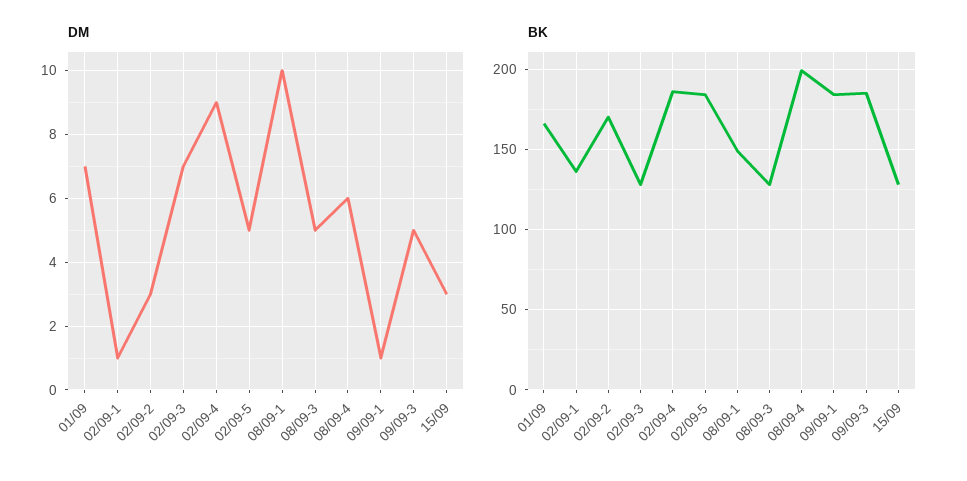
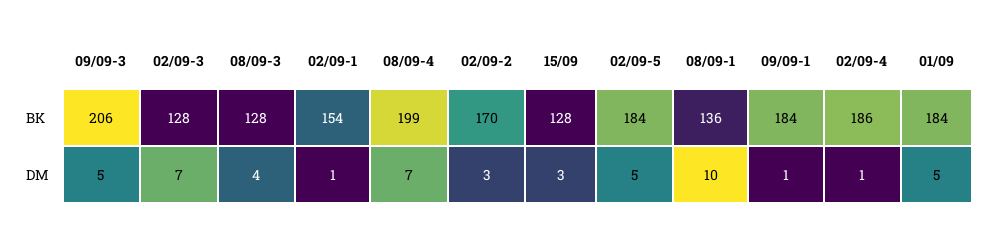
  {
    "DM": {
-     "01/09": 7,
+     "01/09": 5,
      "02/09-1": 1,
      "02/09-2": 3,
      "02/09-3": 7,
-     "02/09-4": 9,
+     "02/09-4": 1,
      "02/09-5": 5,
      "08/09-1": 10,
-     "08/09-3": 5,
+     "08/09-3": 4,
-     "08/09-4": 6,
+     "08/09-4": 7,
      "09/09-1": 1,
      "09/09-3": 5,
      "15/09": 3
    },
    "BK": {
-     "01/09": 165,
+     "01/09": 184,
-     "02/09-1": 135,
+     "02/09-1": 154,
      "02/09-2": 170,
      "02/09-3": 128,
      "02/09-4": 186,
      "02/09-5": 184,
-     "08/09-1": 150,
+     "08/09-1": 136,
      "08/09-3": 128,
      "08/09-4": 199,
      "09/09-1": 184,
-     "09/09-3": 185,
+     "09/09-3": 206,
      "15/09": 128
    }
  }

